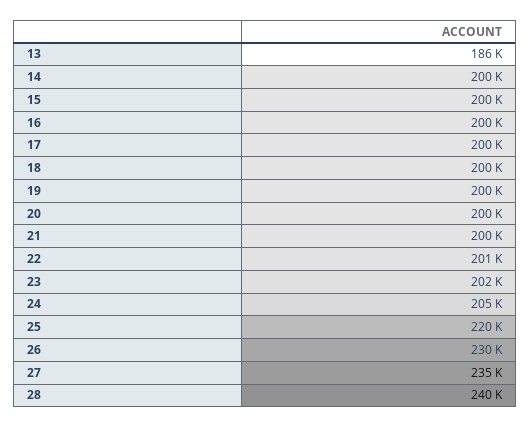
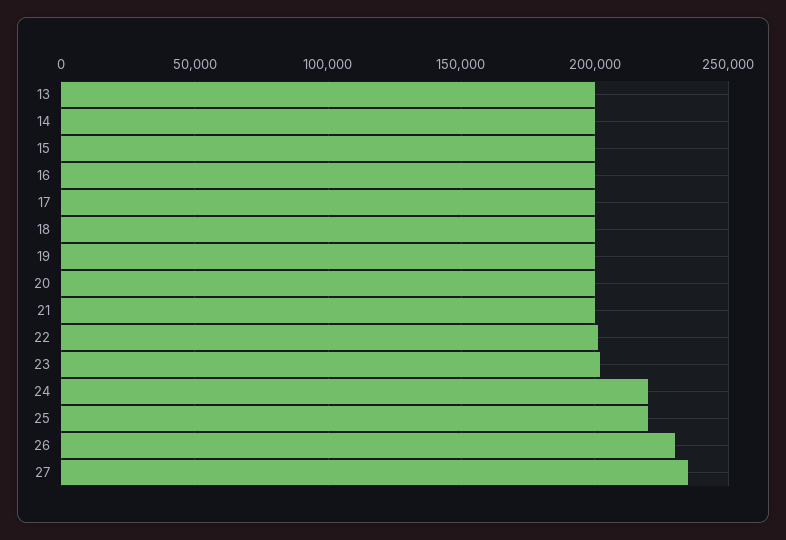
  {
-   "13": 186000,
+   "13": 200000,
    "14": 200000,
    "15": 200000,
    "16": 200000,
    "17": 200000,
    "18": 200000,
    "19": 200000,
    "20": 200000,
    "21": 200000,
    "22": 201000,
    "23": 202000,
-   "24": 205000,
+   "24": 220000,
    "25": 220000,
    "26": 230000,
-   "27": 235000,
+   "27": 235000
-   "28": 240000
  }

